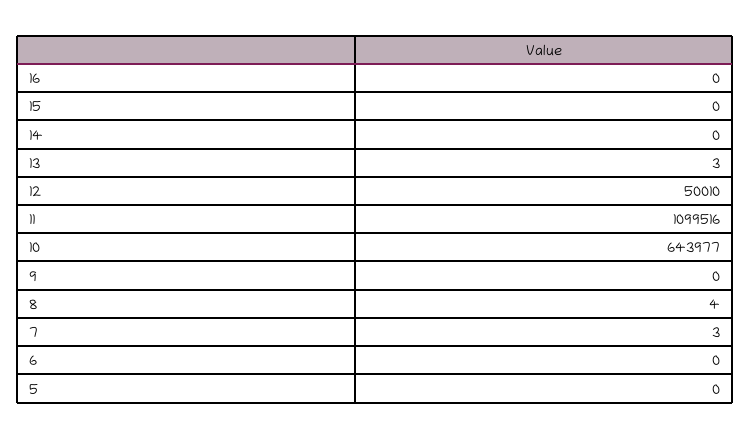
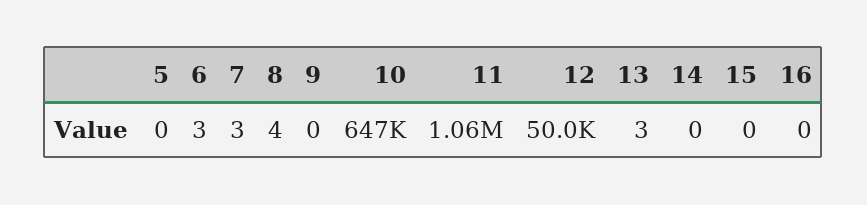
  {
    "16": 0,
    "15": 0,
    "14": 0,
    "13": 3,
    "12": 50010,
-   "11": 1099516,
+   "11": 1060000,
-   "10": 643977,
+   "10": 647000,
    "9": 0,
    "8": 4,
    "7": 3,
-   "6": 0,
+   "6": 3,
    "5": 0
  }

